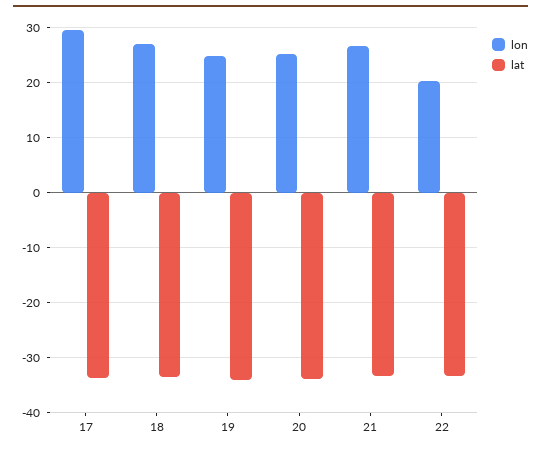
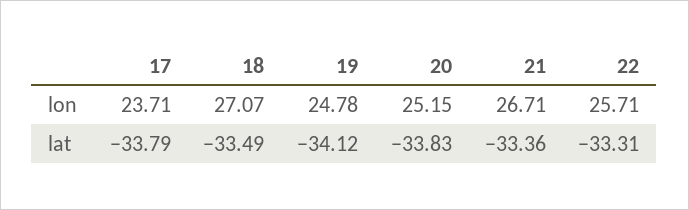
  {
    "lon": {
-     "17": 30,
+     "17": 23.71,
      "18": 27.07,
      "19": 24.78,
      "20": 25.15,
      "21": 26.71,
-     "22": 20
+     "22": 25.71
    },
    "lat": {
      "17": -33.79,
      "18": -33.49,
      "19": -34.12,
      "20": -33.83,
      "21": -33.36,
      "22": -33.31
    }
  }

